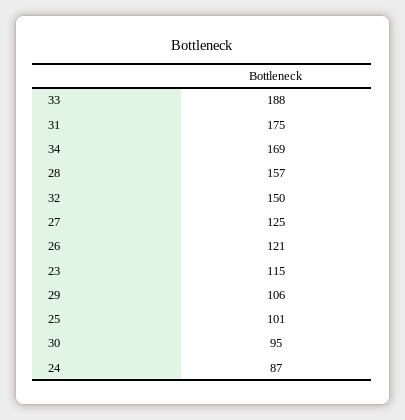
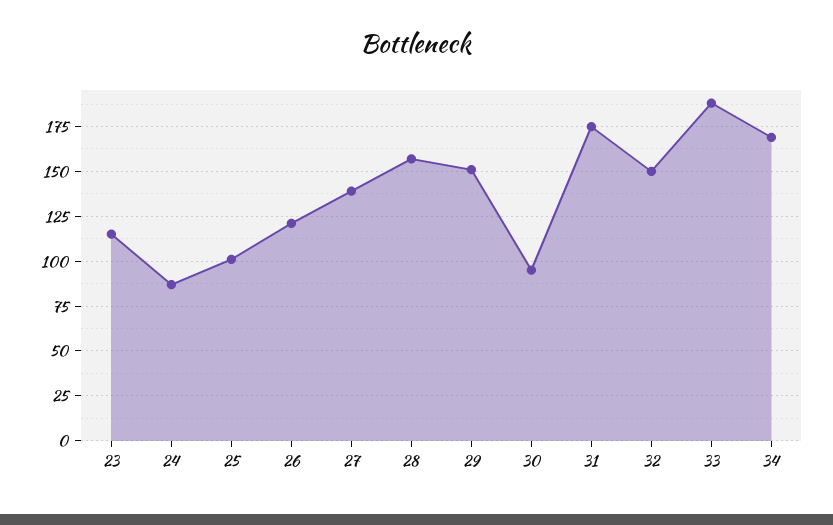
  {
    "33": 188,
    "31": 175,
    "34": 169,
    "28": 157,
    "32": 150,
-   "27": 125,
+   "27": 140,
    "26": 121,
    "23": 115,
-   "29": 106,
+   "29": 150,
    "25": 101,
    "30": 95,
    "24": 87
  }

